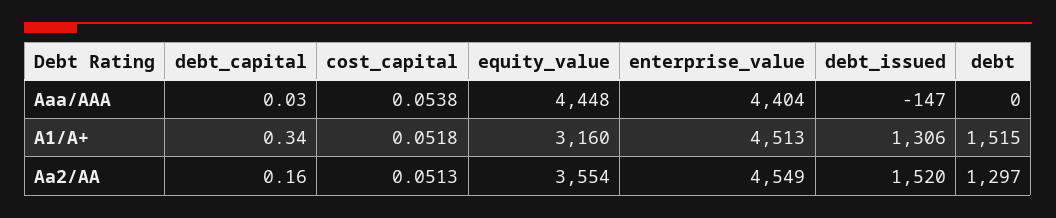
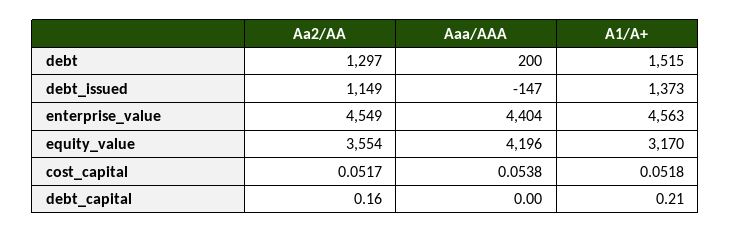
  {
    "debt_capital": {
-     "Aaa/AAA": 0.03,
+     "Aaa/AAA": 0,
-     "A1/A+": 0.34,
+     "A1/A+": 0.21,
      "Aa2/AA": 0.16
    },
    "cost_capital": {
      "Aaa/AAA": 0.0538,
      "A1/A+": 0.0518,
-     "Aa2/AA": 0.0513
+     "Aa2/AA": 0.0517
    },
    "equity_value": {
-     "Aaa/AAA": 4448,
+     "Aaa/AAA": 4196,
-     "A1/A+": 3160,
+     "A1/A+": 3170,
      "Aa2/AA": 3554
    },
    "enterprise_value": {
      "Aaa/AAA": 4404,
-     "A1/A+": 4513,
+     "A1/A+": 4563,
      "Aa2/AA": 4549
    },
    "debt_issued": {
      "Aaa/AAA": -147,
-     "A1/A+": 1306,
+     "A1/A+": 1373,
-     "Aa2/AA": 1520
+     "Aa2/AA": 1149
    },
    "debt": {
-     "Aaa/AAA": 0,
+     "Aaa/AAA": 200,
      "A1/A+": 1515,
      "Aa2/AA": 1297
    }
  }

